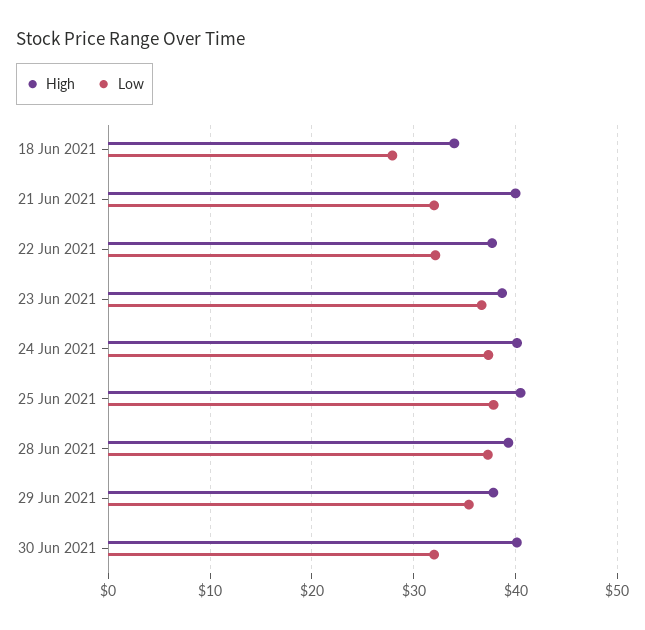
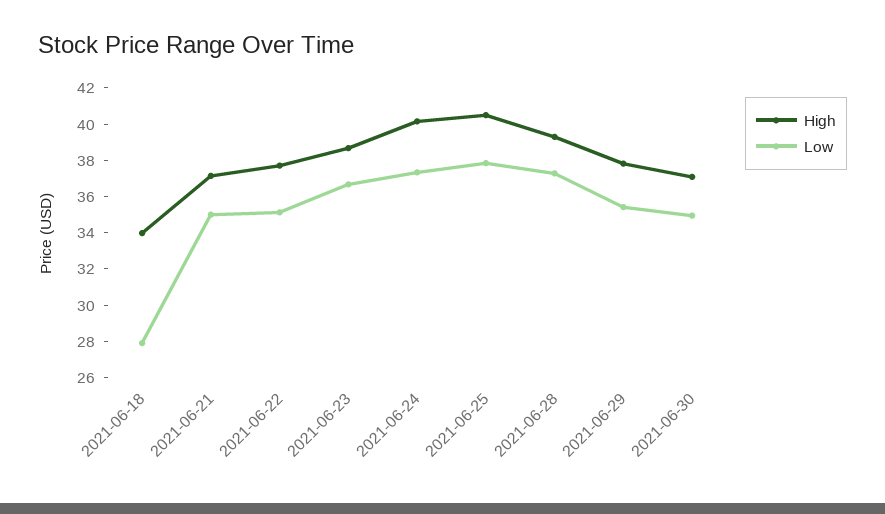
  {
    "High": {
      "18 Jun 2021": 34,
-     "21 Jun 2021": 40,
+     "21 Jun 2021": 37,
      "22 Jun 2021": 37.5,
      "23 Jun 2021": 38.5,
      "24 Jun 2021": 40,
      "25 Jun 2021": 40.5,
      "28 Jun 2021": 39.5,
      "29 Jun 2021": 38,
-     "30 Jun 2021": 40
+     "30 Jun 2021": 37
    },
    "Low": {
      "18 Jun 2021": 28,
-     "21 Jun 2021": 32,
+     "21 Jun 2021": 35,
-     "22 Jun 2021": 32,
+     "22 Jun 2021": 35,
      "23 Jun 2021": 36.5,
      "24 Jun 2021": 37.5,
      "25 Jun 2021": 38,
      "28 Jun 2021": 37.5,
      "29 Jun 2021": 35.5,
-     "30 Jun 2021": 32
+     "30 Jun 2021": 35
    }
  }

